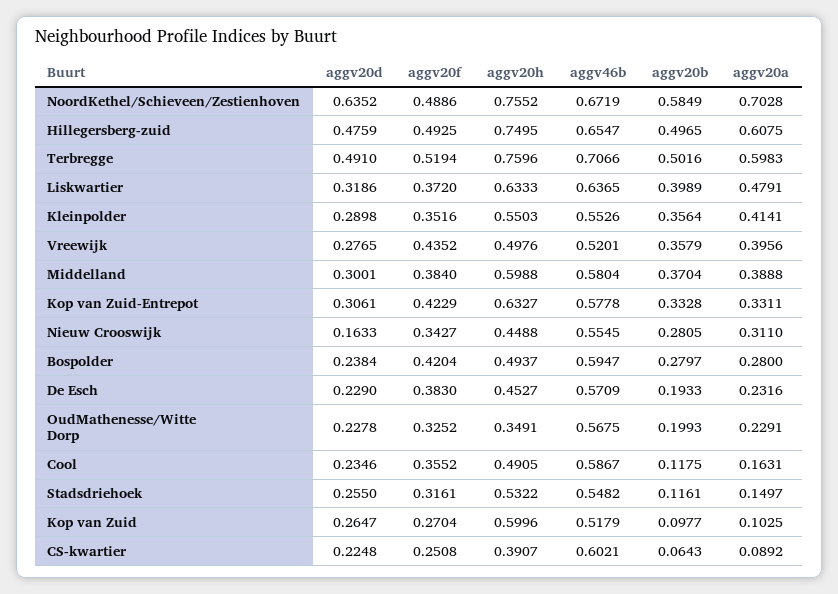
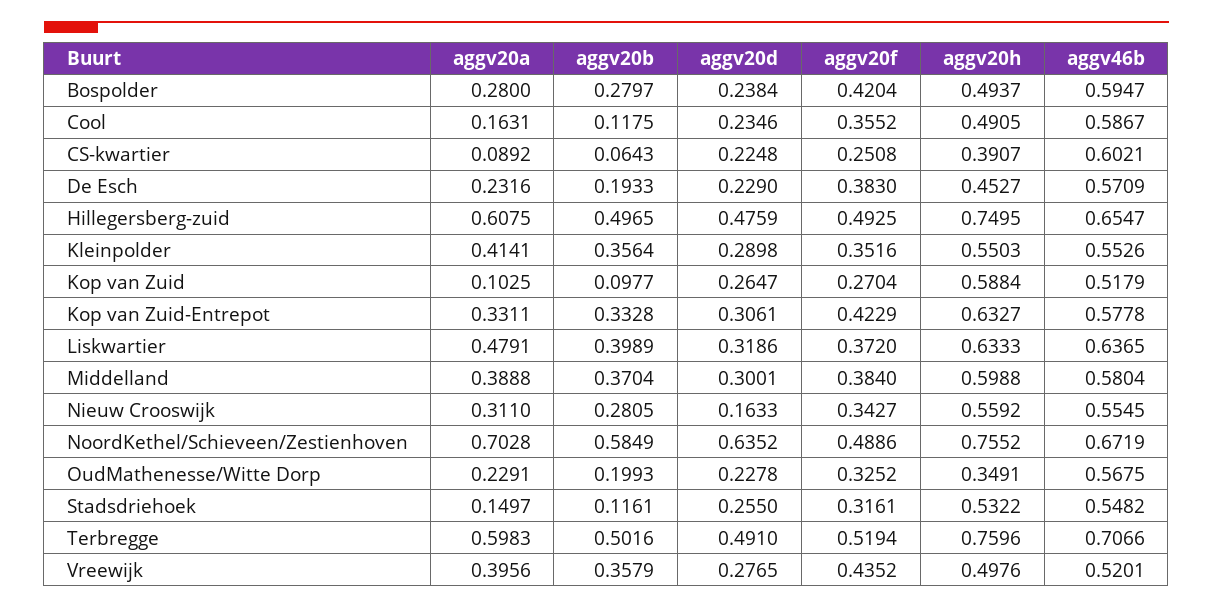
  {
    "aggv20d": {
      "NoordKethel/Schieveen/Zestienhoven": 0.6352,
      "Hillegersberg-zuid": 0.4759,
      "Terbregge": 0.491,
      "Liskwartier": 0.3186,
      "Kleinpolder": 0.2898,
      "Vreewijk": 0.2765,
      "Middelland": 0.3001,
      "Kop van Zuid-Entrepot": 0.3061,
      "Nieuw Crooswijk": 0.1633,
      "Bospolder": 0.2384,
      "De Esch": 0.229,
      "OudMathenesse/Witte Dorp": 0.2278,
      "Cool": 0.2346,
      "Stadsdriehoek": 0.255,
      "Kop van Zuid": 0.2647,
      "CS-kwartier": 0.2248
    },
    "aggv20f": {
      "NoordKethel/Schieveen/Zestienhoven": 0.4886,
      "Hillegersberg-zuid": 0.4925,
      "Terbregge": 0.5194,
      "Liskwartier": 0.372,
      "Kleinpolder": 0.3516,
      "Vreewijk": 0.4352,
      "Middelland": 0.384,
      "Kop van Zuid-Entrepot": 0.4229,
      "Nieuw Crooswijk": 0.3427,
      "Bospolder": 0.4204,
      "De Esch": 0.383,
      "OudMathenesse/Witte Dorp": 0.3252,
      "Cool": 0.3552,
      "Stadsdriehoek": 0.3161,
      "Kop van Zuid": 0.2704,
      "CS-kwartier": 0.2508
    },
    "aggv20h": {
      "NoordKethel/Schieveen/Zestienhoven": 0.7552,
      "Hillegersberg-zuid": 0.7495,
      "Terbregge": 0.7596,
      "Liskwartier": 0.6333,
      "Kleinpolder": 0.5503,
      "Vreewijk": 0.4976,
      "Middelland": 0.5988,
      "Kop van Zuid-Entrepot": 0.6327,
-     "Nieuw Crooswijk": 0.4488,
+     "Nieuw Crooswijk": 0.5592,
      "Bospolder": 0.4937,
      "De Esch": 0.4527,
      "OudMathenesse/Witte Dorp": 0.3491,
      "Cool": 0.4905,
      "Stadsdriehoek": 0.5322,
-     "Kop van Zuid": 0.5996,
+     "Kop van Zuid": 0.5884,
      "CS-kwartier": 0.3907
    },
    "aggv46b": {
      "NoordKethel/Schieveen/Zestienhoven": 0.6719,
      "Hillegersberg-zuid": 0.6547,
      "Terbregge": 0.7066,
      "Liskwartier": 0.6365,
      "Kleinpolder": 0.5526,
      "Vreewijk": 0.5201,
      "Middelland": 0.5804,
      "Kop van Zuid-Entrepot": 0.5778,
      "Nieuw Crooswijk": 0.5545,
      "Bospolder": 0.5947,
      "De Esch": 0.5709,
      "OudMathenesse/Witte Dorp": 0.5675,
      "Cool": 0.5867,
      "Stadsdriehoek": 0.5482,
      "Kop van Zuid": 0.5179,
      "CS-kwartier": 0.6021
    },
    "aggv20b": {
      "NoordKethel/Schieveen/Zestienhoven": 0.5849,
      "Hillegersberg-zuid": 0.4965,
      "Terbregge": 0.5016,
      "Liskwartier": 0.3989,
      "Kleinpolder": 0.3564,
      "Vreewijk": 0.3579,
      "Middelland": 0.3704,
      "Kop van Zuid-Entrepot": 0.3328,
      "Nieuw Crooswijk": 0.2805,
      "Bospolder": 0.2797,
      "De Esch": 0.1933,
      "OudMathenesse/Witte Dorp": 0.1993,
      "Cool": 0.1175,
      "Stadsdriehoek": 0.1161,
      "Kop van Zuid": 0.0977,
      "CS-kwartier": 0.0643
    },
    "aggv20a": {
      "NoordKethel/Schieveen/Zestienhoven": 0.7028,
      "Hillegersberg-zuid": 0.6075,
      "Terbregge": 0.5983,
      "Liskwartier": 0.4791,
      "Kleinpolder": 0.4141,
      "Vreewijk": 0.3956,
      "Middelland": 0.3888,
      "Kop van Zuid-Entrepot": 0.3311,
      "Nieuw Crooswijk": 0.311,
      "Bospolder": 0.28,
      "De Esch": 0.2316,
      "OudMathenesse/Witte Dorp": 0.2291,
      "Cool": 0.1631,
      "Stadsdriehoek": 0.1497,
      "Kop van Zuid": 0.1025,
      "CS-kwartier": 0.0892
    }
  }

